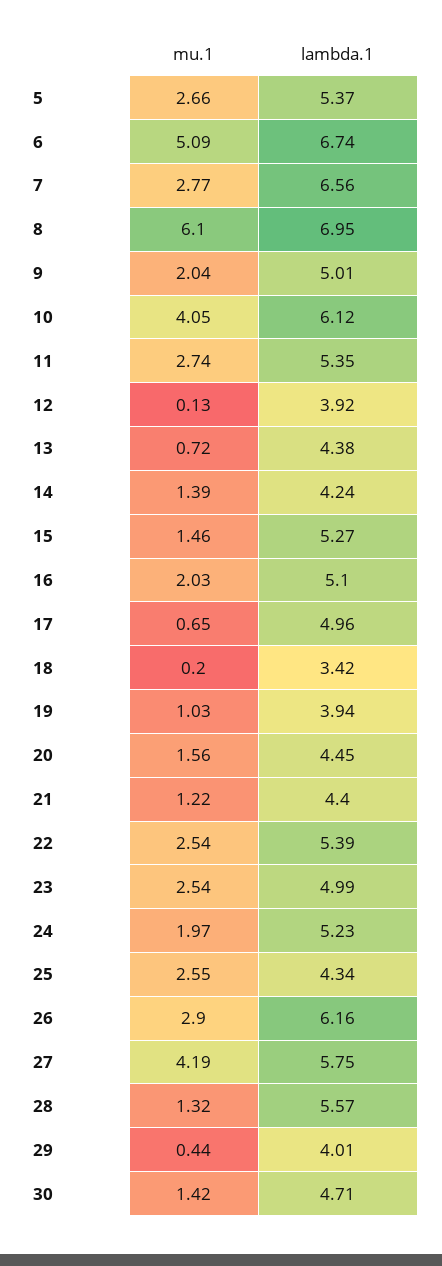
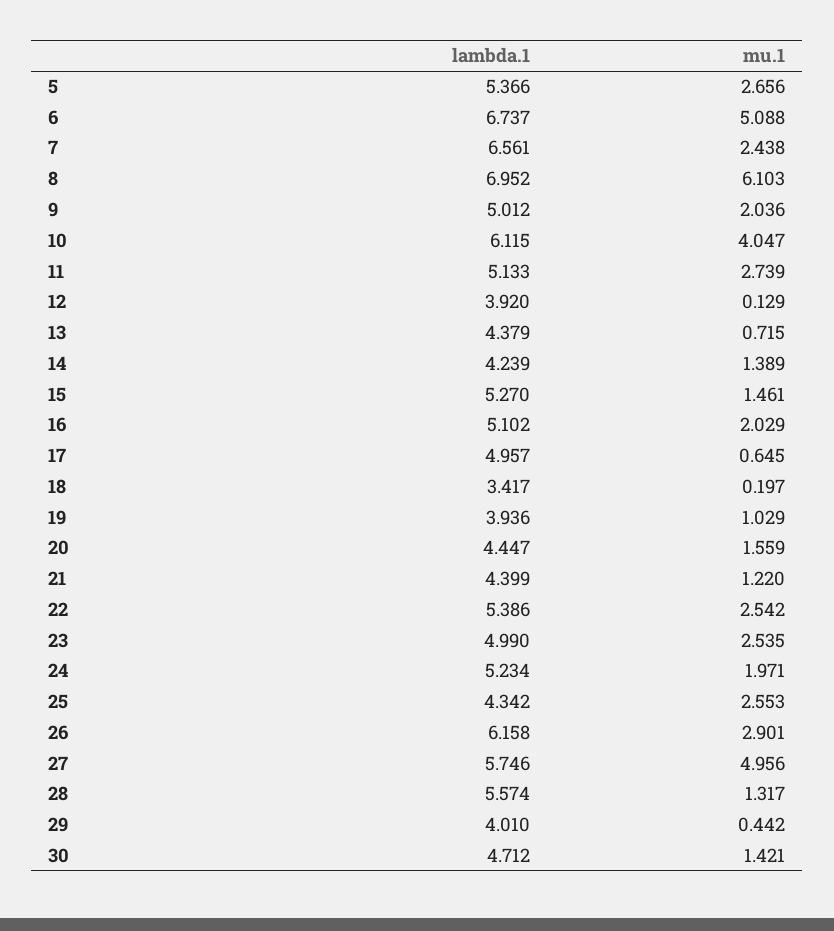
  {
    "mu.1": {
      "5": 2.656,
      "6": 5.088,
-     "7": 2.77,
+     "7": 2.438,
      "8": 6.103,
      "9": 2.036,
      "10": 4.047,
      "11": 2.739,
      "12": 0.129,
      "13": 0.715,
      "14": 1.389,
      "15": 1.461,
      "16": 2.029,
      "17": 0.645,
      "18": 0.197,
      "19": 1.029,
      "20": 1.559,
      "21": 1.22,
      "22": 2.542,
      "23": 2.535,
      "24": 1.971,
      "25": 2.553,
      "26": 2.901,
-     "27": 4.19,
+     "27": 4.956,
      "28": 1.317,
      "29": 0.442,
      "30": 1.421
    },
    "lambda.1": {
      "5": 5.366,
      "6": 6.737,
      "7": 6.561,
      "8": 6.952,
      "9": 5.012,
      "10": 6.115,
-     "11": 5.35,
+     "11": 5.133,
      "12": 3.92,
      "13": 4.379,
      "14": 4.239,
      "15": 5.27,
      "16": 5.102,
      "17": 4.957,
      "18": 3.417,
      "19": 3.936,
      "20": 4.447,
      "21": 4.399,
      "22": 5.386,
      "23": 4.99,
      "24": 5.234,
      "25": 4.342,
      "26": 6.158,
      "27": 5.746,
      "28": 5.574,
      "29": 4.01,
      "30": 4.712
    }
  }

